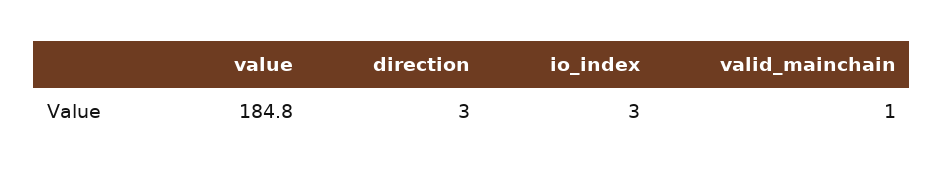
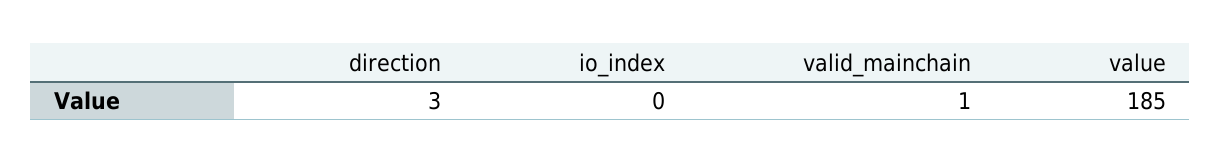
  {
    "value": 184.8,
    "direction": 3,
-   "io_index": 3,
+   "io_index": 0,
    "valid_mainchain": 1
  }

